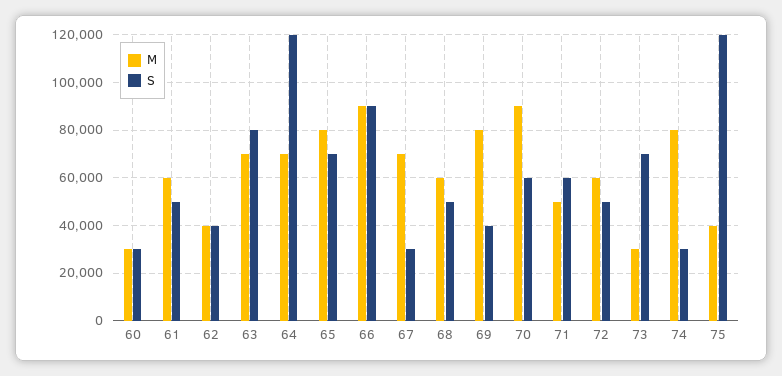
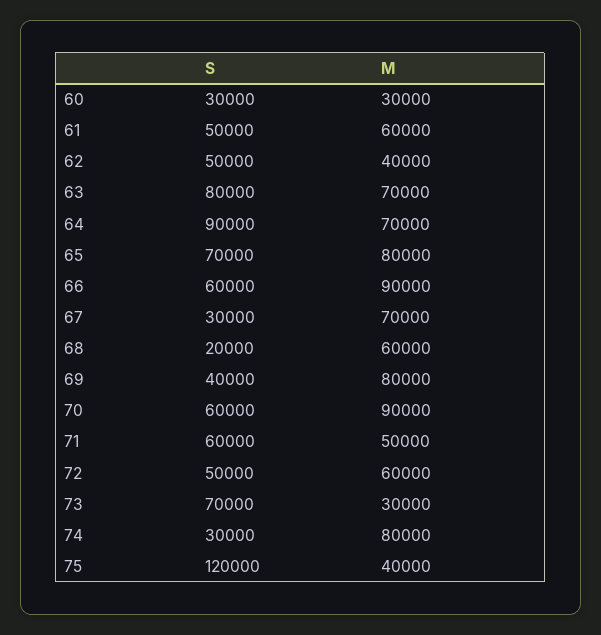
  {
    "M": {
      "60": 30000,
      "61": 60000,
      "62": 40000,
      "63": 70000,
      "64": 70000,
      "65": 80000,
      "66": 90000,
      "67": 70000,
      "68": 60000,
      "69": 80000,
      "70": 90000,
      "71": 50000,
      "72": 60000,
      "73": 30000,
      "74": 80000,
      "75": 40000
    },
    "S": {
      "60": 30000,
      "61": 50000,
-     "62": 40000,
+     "62": 50000,
      "63": 80000,
-     "64": 120000,
+     "64": 90000,
      "65": 70000,
-     "66": 90000,
+     "66": 60000,
      "67": 30000,
-     "68": 50000,
+     "68": 20000,
      "69": 40000,
      "70": 60000,
      "71": 60000,
      "72": 50000,
      "73": 70000,
      "74": 30000,
      "75": 120000
    }
  }

